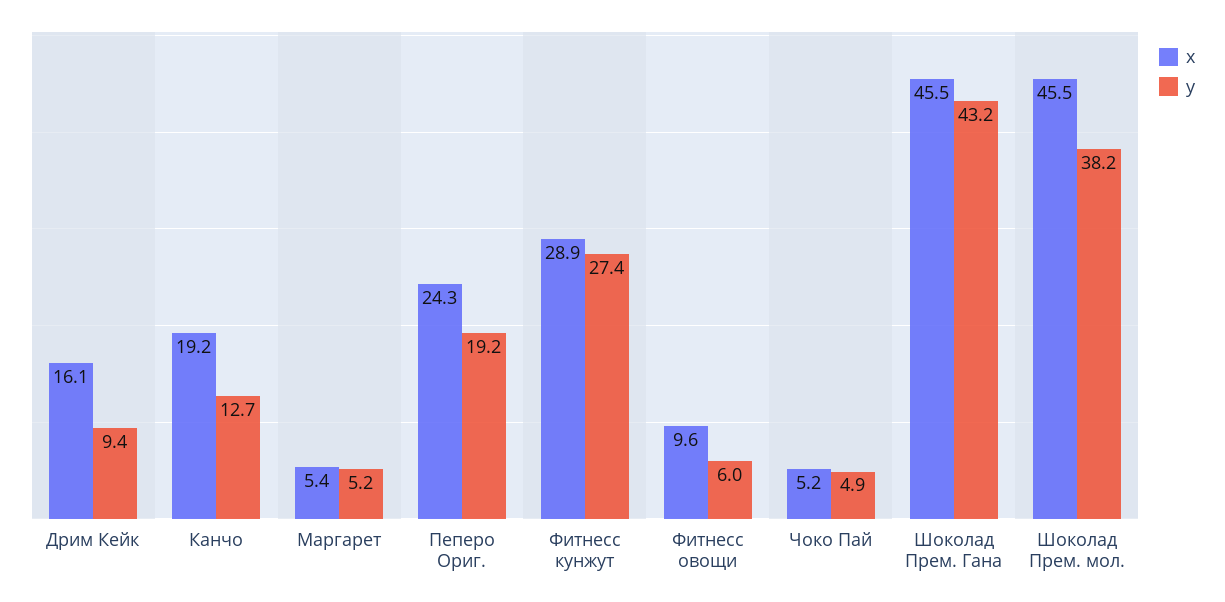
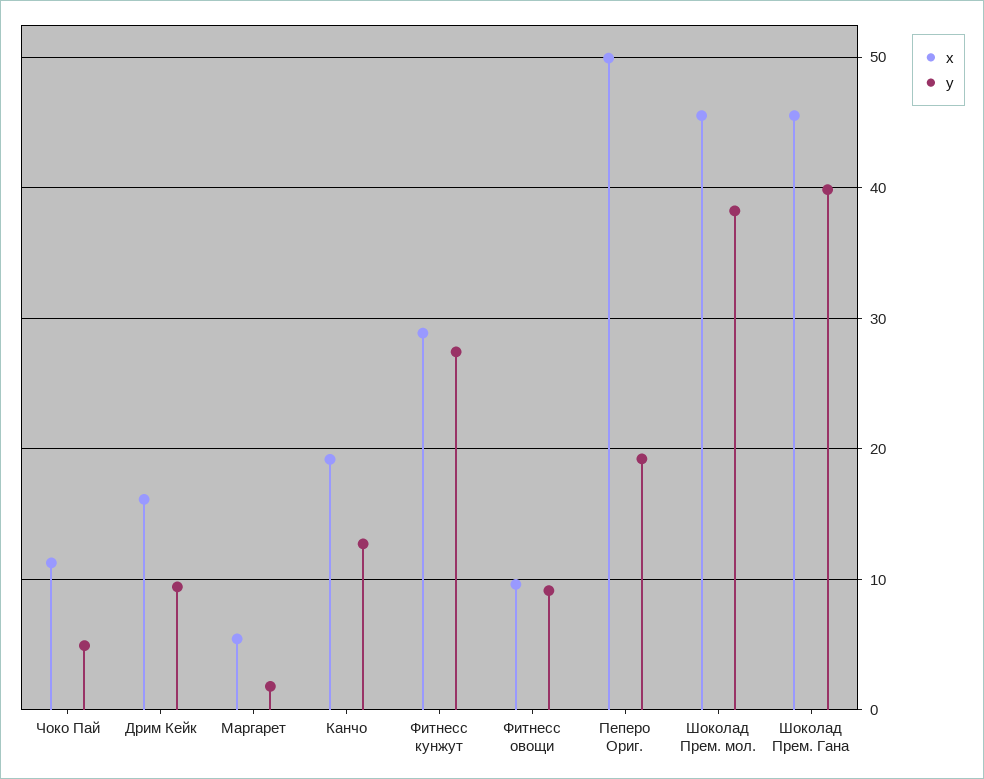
  {
    "x": {
      "Дрим Кейк": 16.1,
      "Канчо": 19.2,
      "Маргарет": 5.4,
-     "Пеперо Ориг.": 24.3,
+     "Пеперо Ориг.": 50,
      "Фитнесс кунжут": 28.9,
      "Фитнесс овощи": 9.6,
-     "Чоко Пай": 5.2,
+     "Чоко Пай": 11,
      "Шоколад Прем. Гана": 45.5,
      "Шоколад Прем. мол.": 45.5
    },
    "y": {
      "Дрим Кейк": 9.4,
      "Канчо": 12.7,
-     "Маргарет": 5.2,
+     "Маргарет": 2,
      "Пеперо Ориг.": 19.2,
      "Фитнесс кунжут": 27.4,
-     "Фитнесс овощи": 6,
+     "Фитнесс овощи": 9,
      "Чоко Пай": 4.9,
-     "Шоколад Прем. Гана": 43.2,
+     "Шоколад Прем. Гана": 40,
      "Шоколад Прем. мол.": 38.2
    }
  }

